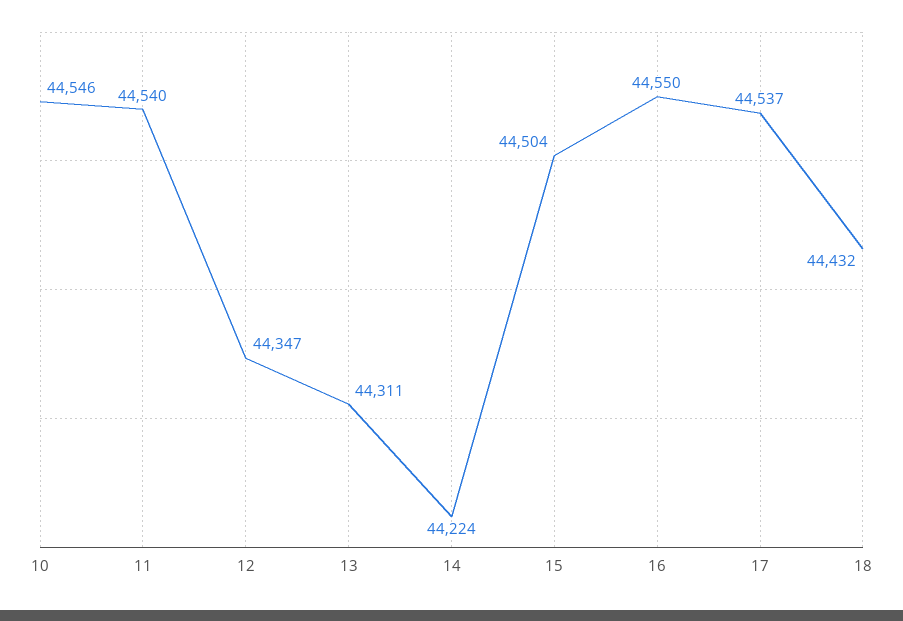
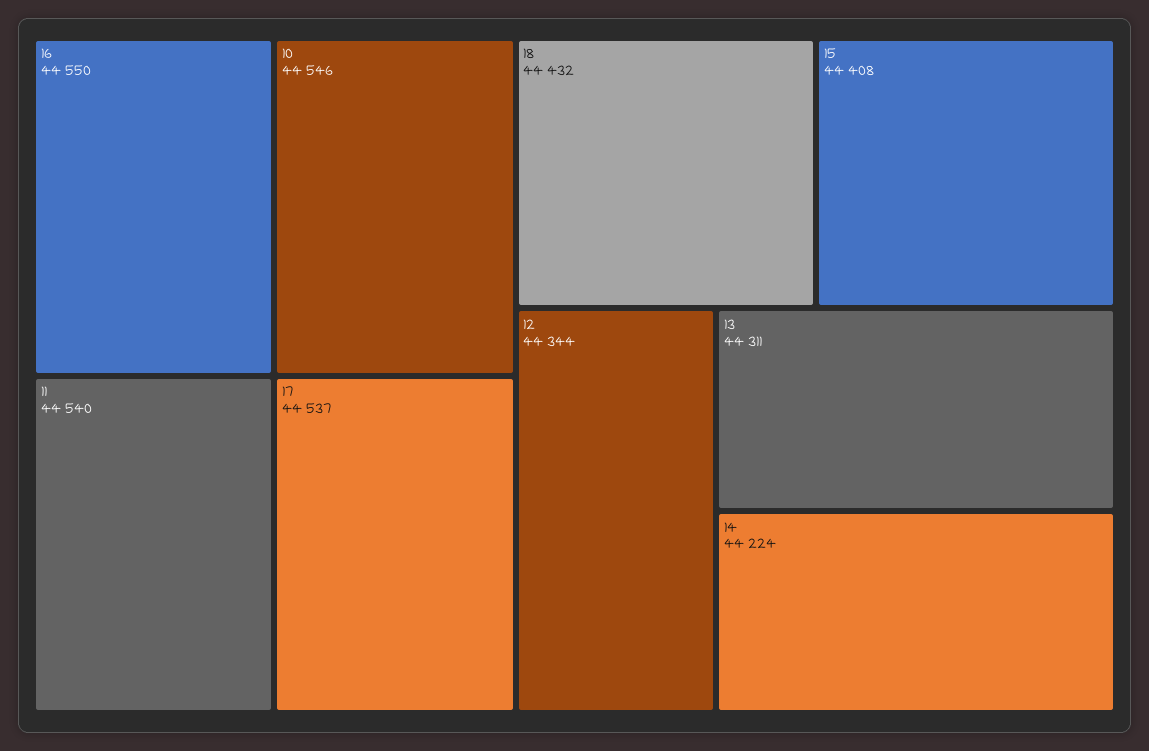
  {
    "10": 44546,
    "11": 44540,
-   "12": 44347,
+   "12": 44344,
    "13": 44311,
    "14": 44224,
-   "15": 44504,
+   "15": 44408,
    "16": 44550,
    "17": 44537,
    "18": 44432
  }

